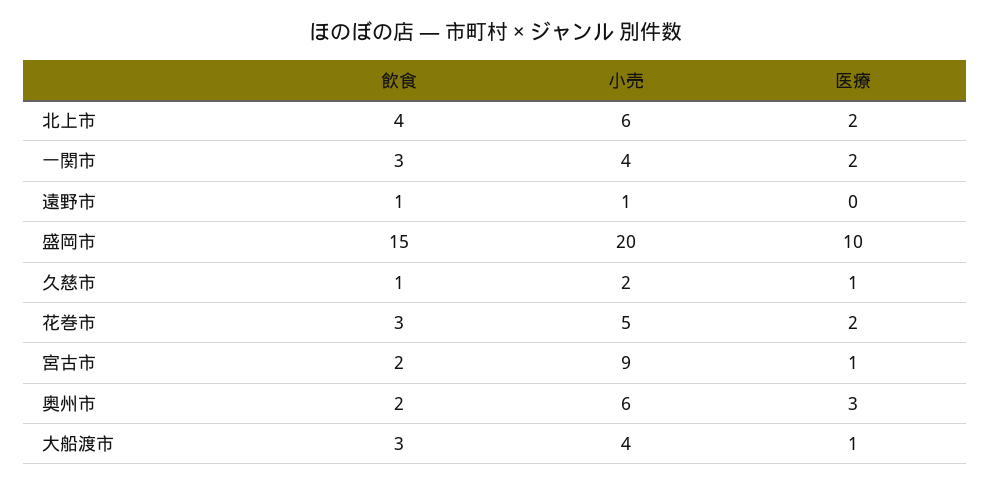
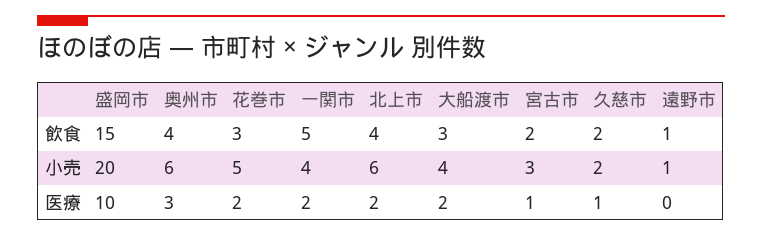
  {
    "飲食": {
      "北上市": 4,
-     "一関市": 3,
+     "一関市": 5,
      "遠野市": 1,
      "盛岡市": 15,
-     "久慈市": 1,
+     "久慈市": 2,
      "花巻市": 3,
      "宮古市": 2,
-     "奥州市": 2,
+     "奥州市": 4,
      "大船渡市": 3
    },
    "小売": {
      "北上市": 6,
      "一関市": 4,
      "遠野市": 1,
      "盛岡市": 20,
      "久慈市": 2,
      "花巻市": 5,
-     "宮古市": 9,
+     "宮古市": 3,
      "奥州市": 6,
      "大船渡市": 4
    },
    "医療": {
      "北上市": 2,
      "一関市": 2,
      "遠野市": 0,
      "盛岡市": 10,
      "久慈市": 1,
      "花巻市": 2,
      "宮古市": 1,
      "奥州市": 3,
-     "大船渡市": 1
+     "大船渡市": 2
    }
  }

